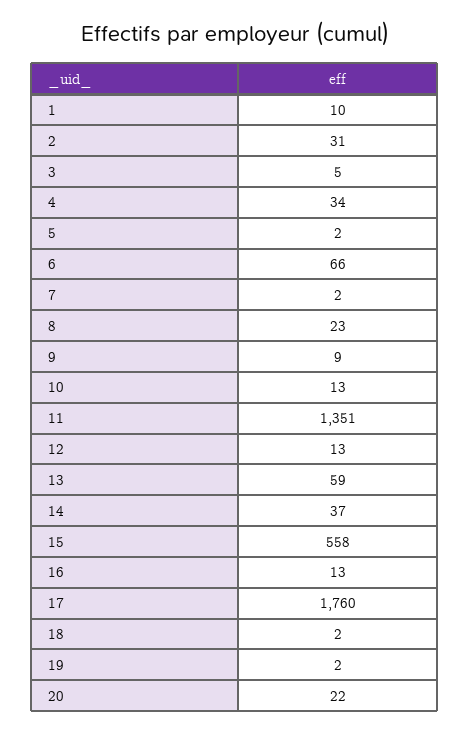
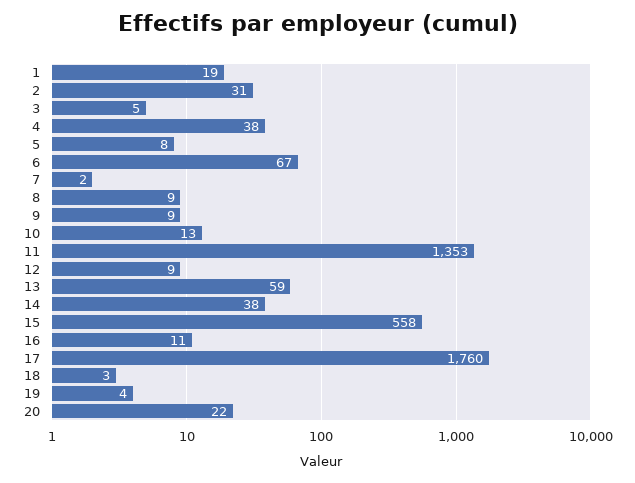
  {
-   "1": 10,
+   "1": 19,
    "2": 31,
    "3": 5,
-   "4": 34,
+   "4": 38,
-   "5": 2,
+   "5": 8,
-   "6": 66,
+   "6": 67,
    "7": 2,
-   "8": 23,
+   "8": 9,
    "9": 9,
    "10": 13,
-   "11": 1351,
+   "11": 1353,
-   "12": 13,
+   "12": 9,
    "13": 59,
-   "14": 37,
+   "14": 38,
    "15": 558,
-   "16": 13,
+   "16": 11,
    "17": 1760,
-   "18": 2,
+   "18": 3,
-   "19": 2,
+   "19": 4,
    "20": 22
  }

